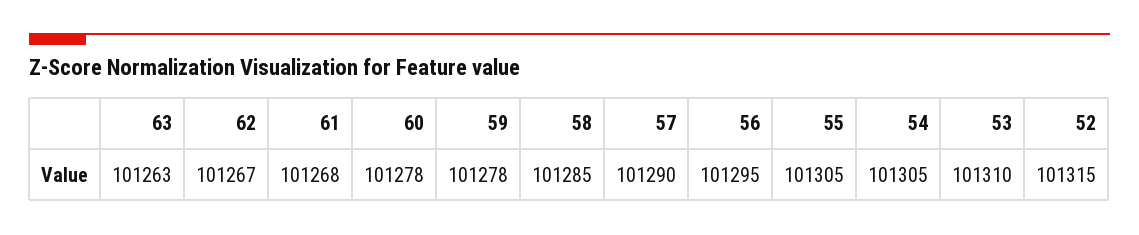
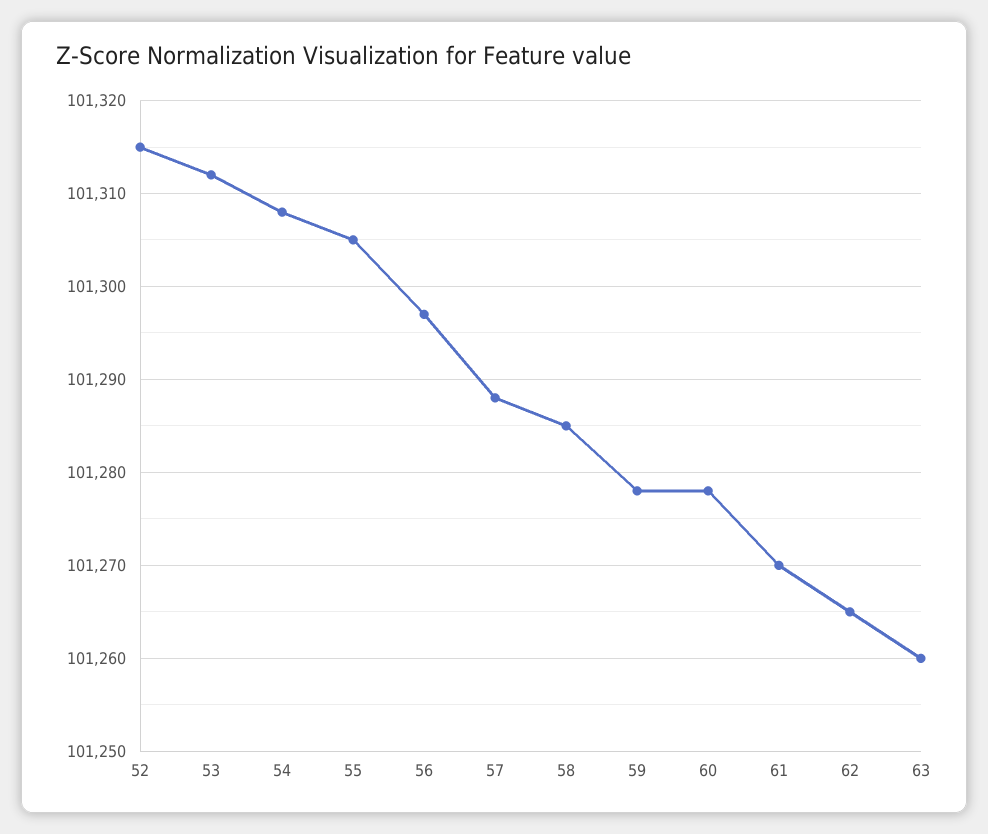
  {
-   "63": 101263,
+   "63": 101260,
-   "62": 101267,
+   "62": 101265,
-   "61": 101268,
+   "61": 101270,
    "60": 101278,
    "59": 101278,
    "58": 101285,
-   "57": 101290,
+   "57": 101288,
-   "56": 101295,
+   "56": 101297,
    "55": 101305,
-   "54": 101305,
+   "54": 101308,
-   "53": 101310,
+   "53": 101312,
    "52": 101315
  }

